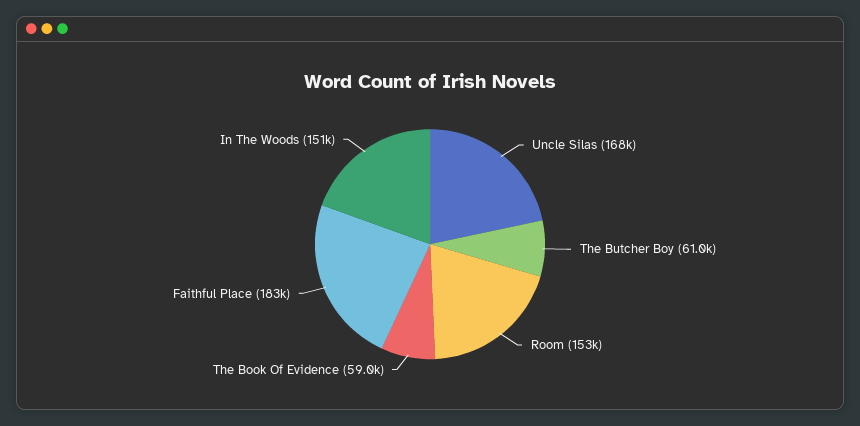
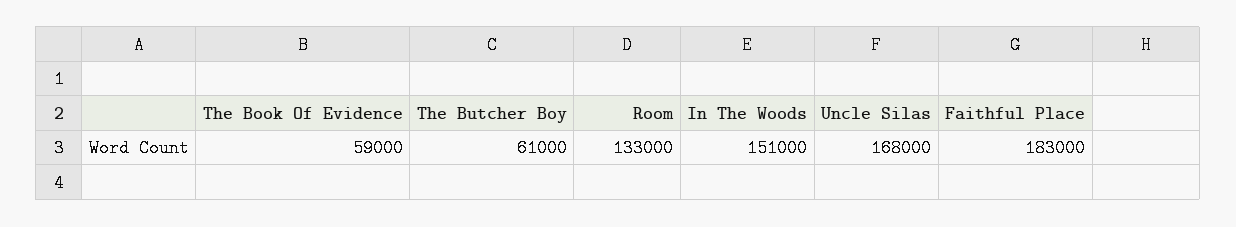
  {
    "Uncle Silas": 168000,
    "The Butcher Boy": 61000,
-   "Room": 153000,
+   "Room": 133000,
    "The Book Of Evidence": 59000,
    "Faithful Place": 183000,
    "In The Woods": 151000
  }

